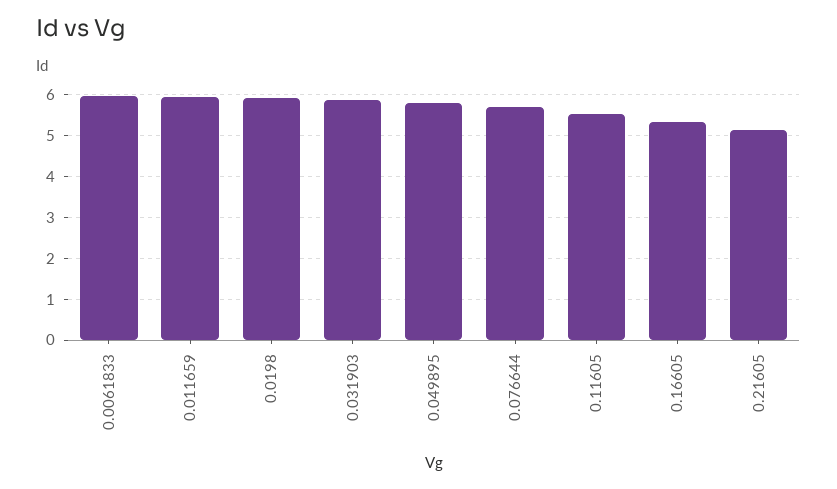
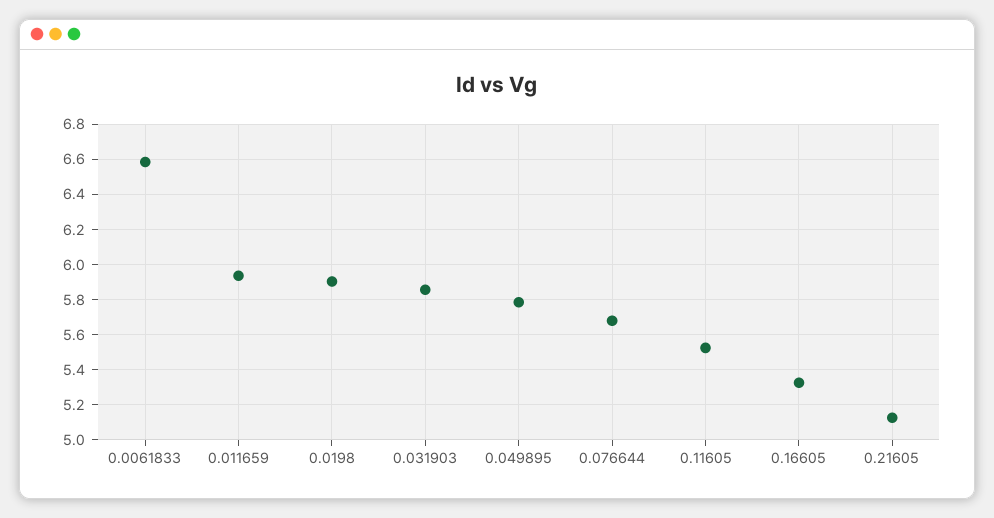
  {
-   "0.0061833": 6,
+   "0.0061833": 6.6,
    "0.011659": 5.95,
    "0.0198": 5.9,
    "0.031903": 5.85,
    "0.049895": 5.8,
    "0.076644": 5.7,
    "0.11605": 5.5,
    "0.16605": 5.35,
    "0.21605": 5.15
  }

